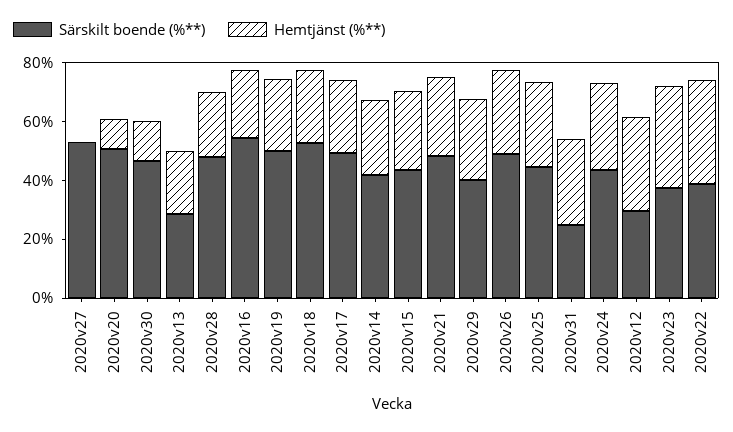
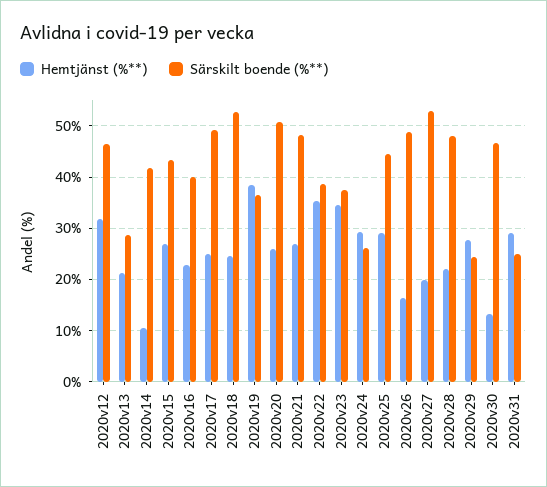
  {
    "Särskilt boende (%**)": {
      "2020v27": 52,
      "2020v20": 50,
      "2020v30": 46,
      "2020v13": 28,
      "2020v28": 48,
-     "2020v16": 55,
+     "2020v16": 40,
-     "2020v19": 50,
+     "2020v19": 36,
      "2020v18": 52,
      "2020v17": 50,
      "2020v14": 42,
      "2020v15": 44,
      "2020v21": 48,
-     "2020v29": 40,
+     "2020v29": 24,
      "2020v26": 48,
      "2020v25": 44,
      "2020v31": 26,
-     "2020v24": 45,
+     "2020v24": 26,
-     "2020v12": 30,
+     "2020v12": 46,
      "2020v23": 38,
      "2020v22": 38
    },
    "Hemtjänst (%**)": {
-     "2020v27": 0,
+     "2020v27": 20,
-     "2020v20": 10,
+     "2020v20": 26,
      "2020v30": 14,
      "2020v13": 22,
      "2020v28": 22,
      "2020v16": 22,
-     "2020v19": 25,
+     "2020v19": 38,
      "2020v18": 24,
      "2020v17": 24,
-     "2020v14": 25,
+     "2020v14": 10,
      "2020v15": 26,
      "2020v21": 26,
      "2020v29": 28,
-     "2020v26": 30,
+     "2020v26": 16,
      "2020v25": 30,
      "2020v31": 30,
      "2020v24": 30,
      "2020v12": 32,
      "2020v23": 34,
      "2020v22": 36
    }
  }

